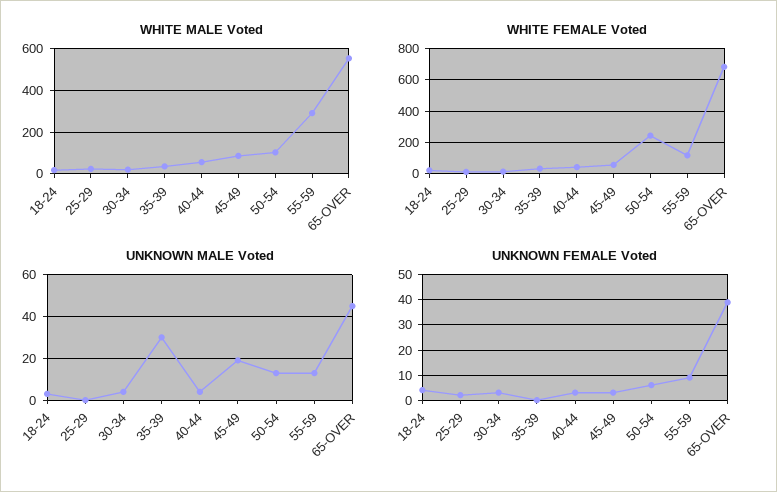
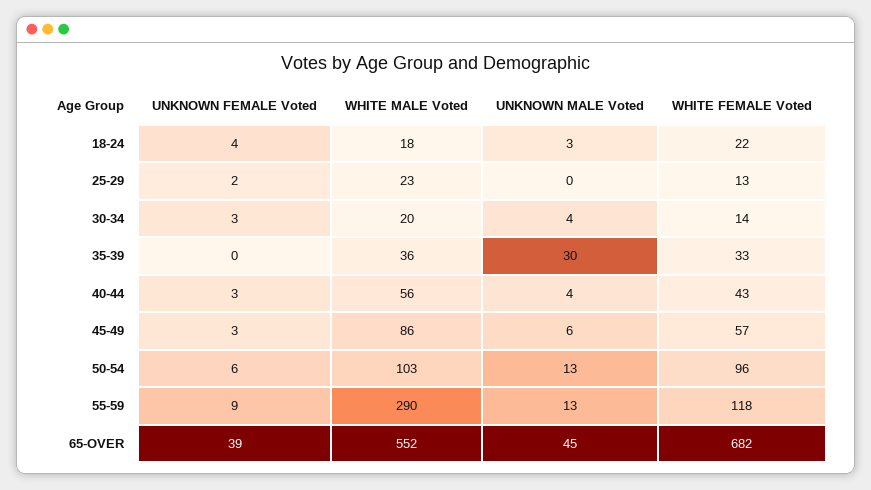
  {
    "WHITE MALE Voted": {
      "18-24": 18,
      "25-29": 23,
      "30-34": 20,
      "35-39": 36,
      "40-44": 56,
      "45-49": 86,
      "50-54": 103,
      "55-59": 290,
      "65-OVER": 552
    },
    "WHITE FEMALE Voted": {
      "18-24": 22,
      "25-29": 13,
      "30-34": 14,
      "35-39": 33,
      "40-44": 43,
      "45-49": 57,
-     "50-54": 250,
+     "50-54": 96,
      "55-59": 118,
      "65-OVER": 682
    },
    "UNKNOWN MALE Voted": {
      "18-24": 3,
      "25-29": 0,
      "30-34": 4,
      "35-39": 30,
      "40-44": 4,
-     "45-49": 20,
+     "45-49": 6,
      "50-54": 13,
      "55-59": 13,
      "65-OVER": 45
    },
    "UNKNOWN FEMALE Voted": {
      "18-24": 4,
      "25-29": 2,
      "30-34": 3,
      "35-39": 0,
      "40-44": 3,
      "45-49": 3,
      "50-54": 6,
      "55-59": 9,
      "65-OVER": 39
    }
  }

